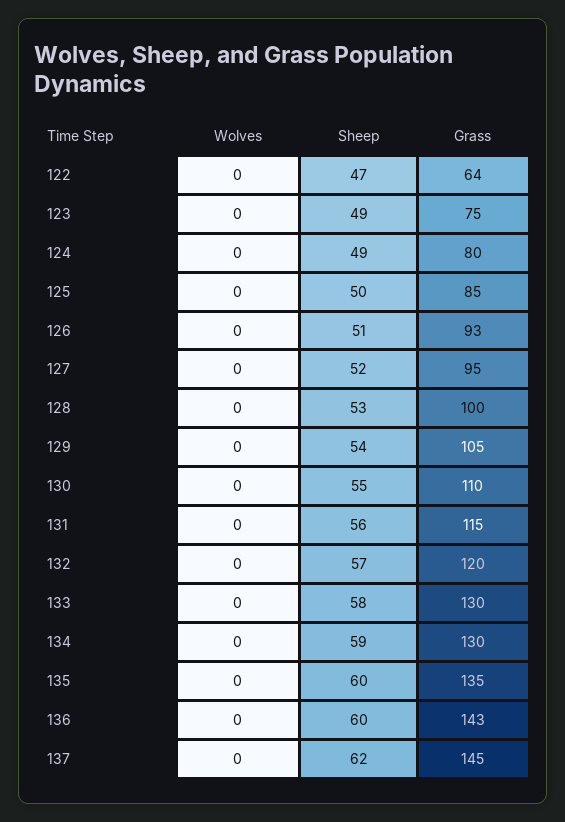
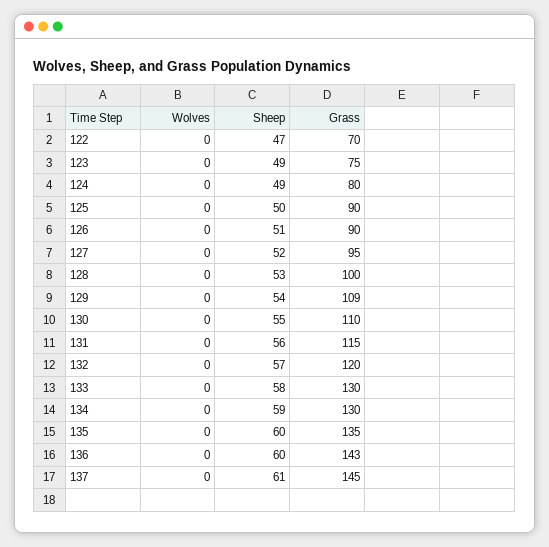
  {
    "Wolves": {
      "122": 0,
      "123": 0,
      "124": 0,
      "125": 0,
      "126": 0,
      "127": 0,
      "128": 0,
      "129": 0,
      "130": 0,
      "131": 0,
      "132": 0,
      "133": 0,
      "134": 0,
      "135": 0,
      "136": 0,
      "137": 0
    },
    "Sheep": {
      "122": 47,
      "123": 49,
      "124": 49,
      "125": 50,
      "126": 51,
      "127": 52,
      "128": 53,
      "129": 54,
      "130": 55,
      "131": 56,
      "132": 57,
      "133": 58,
      "134": 59,
      "135": 60,
      "136": 60,
-     "137": 62
+     "137": 61
    },
    "Grass": {
-     "122": 64,
+     "122": 70,
      "123": 75,
      "124": 80,
-     "125": 85,
+     "125": 90,
-     "126": 93,
+     "126": 90,
      "127": 95,
      "128": 100,
-     "129": 105,
+     "129": 109,
      "130": 110,
      "131": 115,
      "132": 120,
      "133": 130,
      "134": 130,
      "135": 135,
      "136": 143,
      "137": 145
    }
  }

